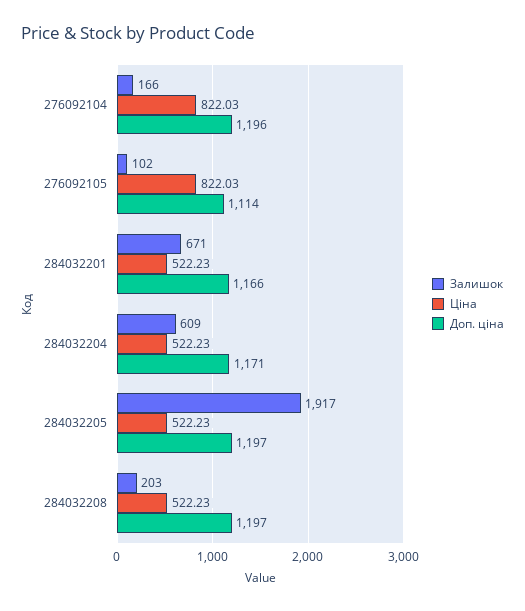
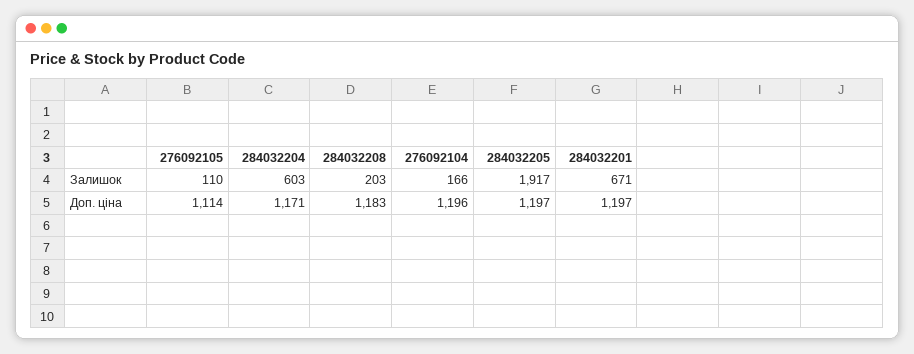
  {
    "Залишок": {
      "276092104": 166,
-     "276092105": 102,
+     "276092105": 110,
      "284032201": 671,
-     "284032204": 609,
+     "284032204": 603,
      "284032205": 1917,
      "284032208": 203
    },
-   "Ціна": {
-     "276092104": 822.03,
-     "276092105": 822.03,
-     "284032201": 522.23,
-     "284032204": 522.23,
-     "284032205": 522.23,
-     "284032208": 522.23
-   },
    "Доп. ціна": {
      "276092104": 1196,
      "276092105": 1114,
-     "284032201": 1166,
+     "284032201": 1197,
      "284032204": 1171,
      "284032205": 1197,
-     "284032208": 1197
+     "284032208": 1183
    }
  }

